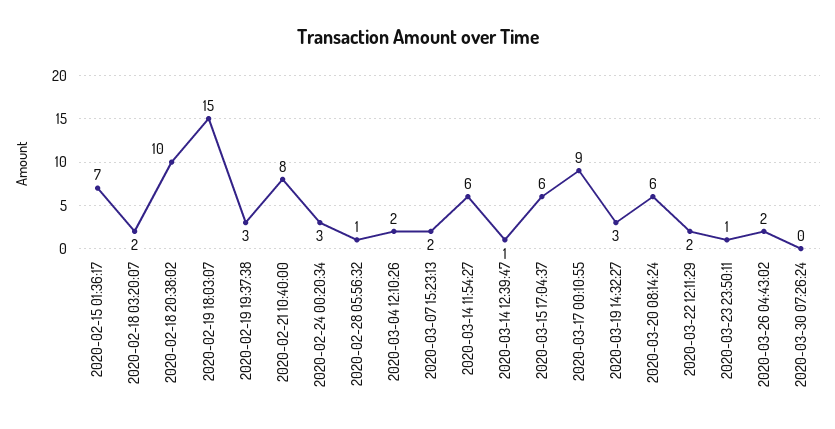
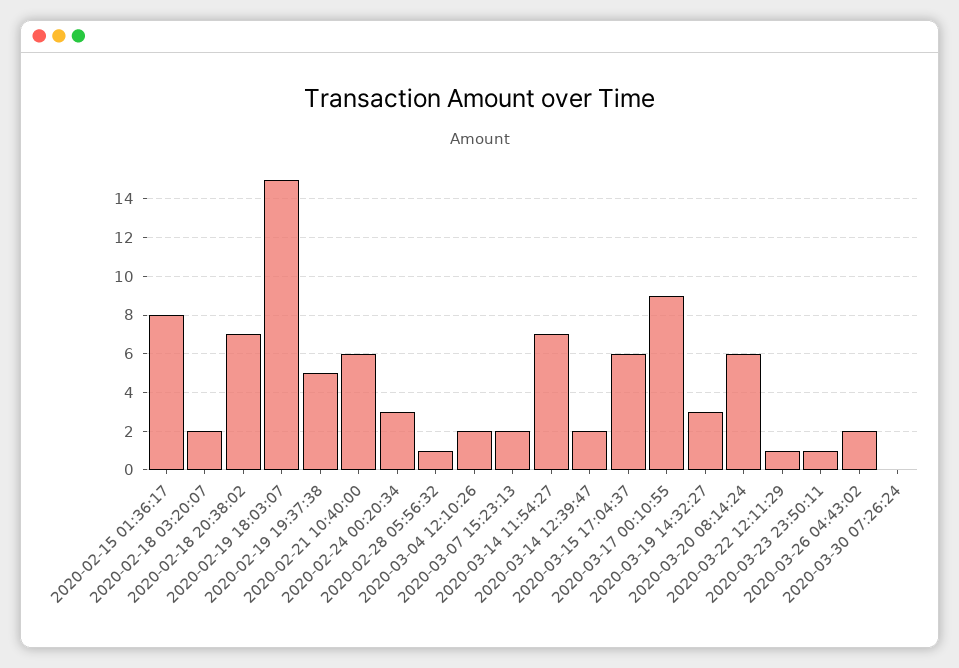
  {
-   "2020-02-15 01:36:17": 7,
+   "2020-02-15 01:36:17": 8,
    "2020-02-18 03:20:07": 2,
-   "2020-02-18 20:38:02": 10,
+   "2020-02-18 20:38:02": 7,
    "2020-02-19 18:03:07": 15,
-   "2020-02-19 19:37:38": 3,
+   "2020-02-19 19:37:38": 5,
-   "2020-02-21 10:40:00": 8,
+   "2020-02-21 10:40:00": 6,
    "2020-02-24 00:20:34": 3,
    "2020-02-28 05:56:32": 1,
    "2020-03-04 12:10:26": 2,
    "2020-03-07 15:23:13": 2,
-   "2020-03-14 11:54:27": 6,
+   "2020-03-14 11:54:27": 7,
-   "2020-03-14 12:39:47": 1,
+   "2020-03-14 12:39:47": 2,
    "2020-03-15 17:04:37": 6,
    "2020-03-17 00:10:55": 9,
    "2020-03-19 14:32:27": 3,
    "2020-03-20 08:14:24": 6,
-   "2020-03-22 12:11:29": 2,
+   "2020-03-22 12:11:29": 1,
    "2020-03-23 23:50:11": 1,
    "2020-03-26 04:43:02": 2,
    "2020-03-30 07:26:24": 0
  }

